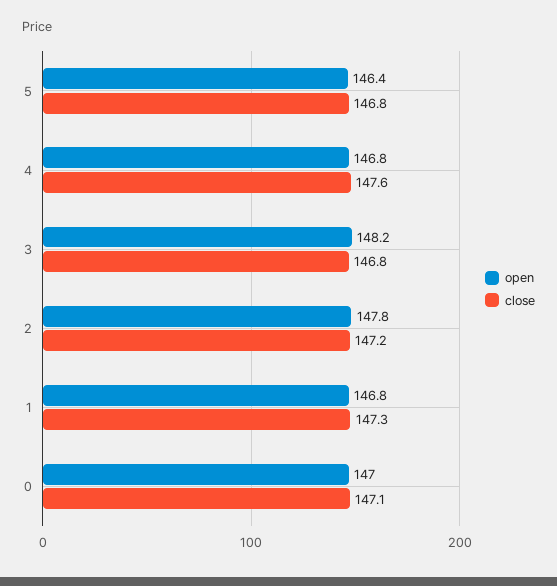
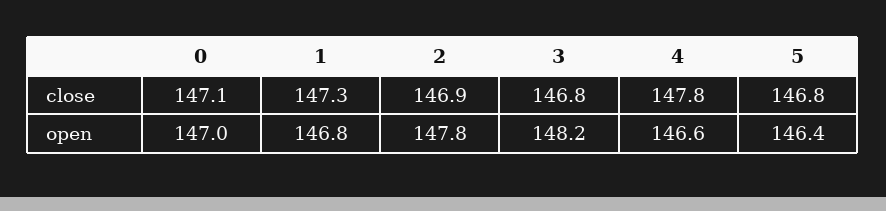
  {
    "open": {
      "5": 146.4,
-     "4": 146.8,
+     "4": 146.6,
      "3": 148.2,
      "2": 147.8,
      "1": 146.8,
      "0": 147
    },
    "close": {
      "5": 146.8,
-     "4": 147.6,
+     "4": 147.8,
      "3": 146.8,
-     "2": 147.2,
+     "2": 146.9,
      "1": 147.3,
      "0": 147.1
    }
  }

